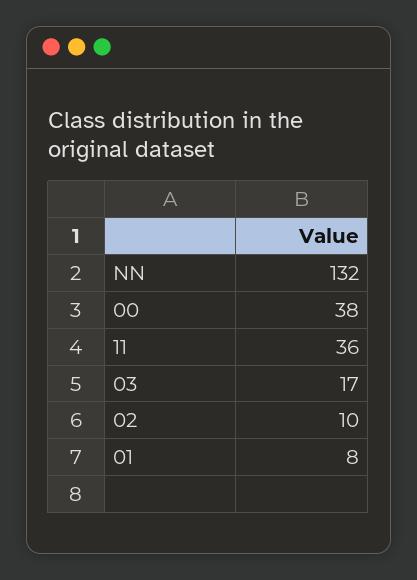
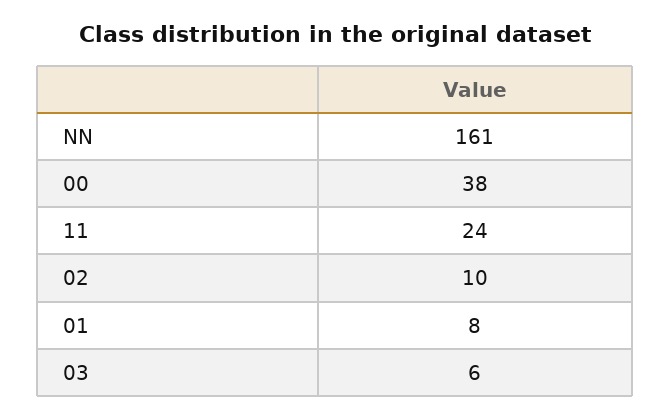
  {
-   "NN": 132,
+   "NN": 161,
    "00": 38,
-   "11": 36,
+   "11": 24,
-   "03": 17,
+   "03": 6,
    "02": 10,
    "01": 8
  }

